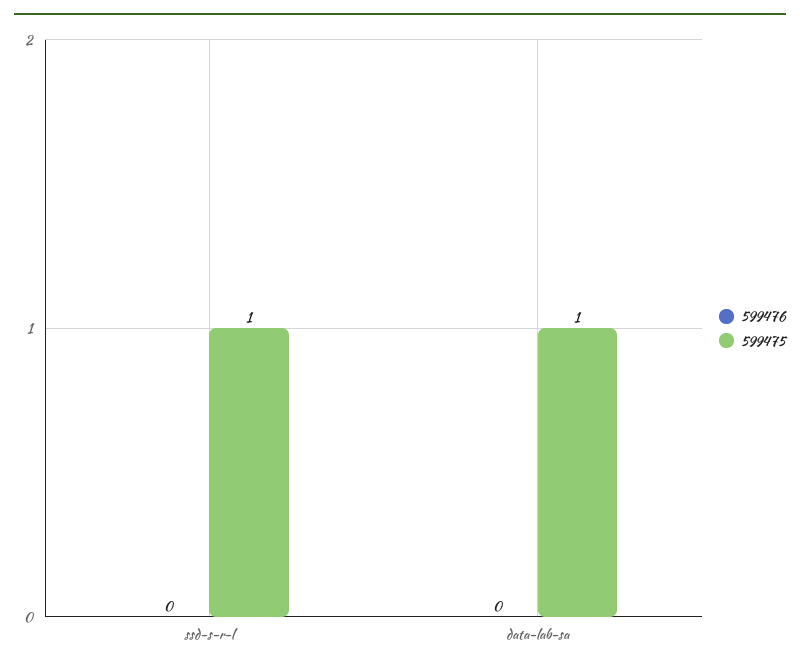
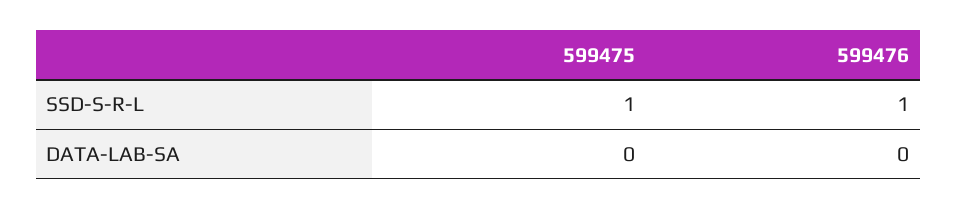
  {
    "599476": {
-     "ssd-s-r-l": 0,
+     "ssd-s-r-l": 1,
      "data-lab-sa": 0
    },
    "599475": {
      "ssd-s-r-l": 1,
-     "data-lab-sa": 1
+     "data-lab-sa": 0
    }
  }

